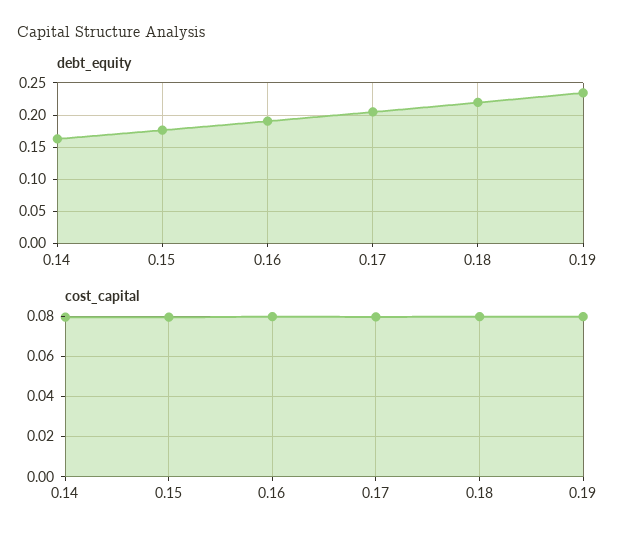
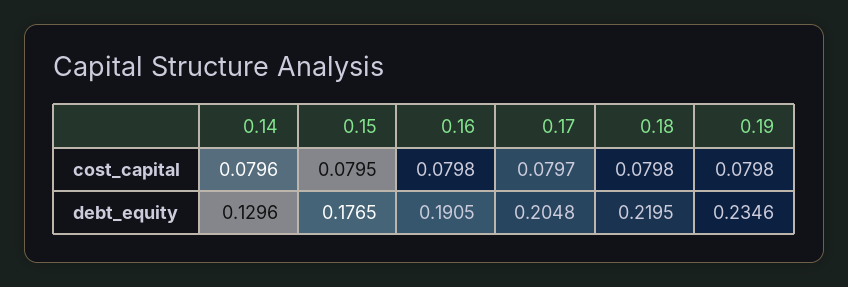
  {
    "debt_equity": {
-     "0.14": 0.16,
+     "0.14": 0.1296,
      "0.15": 0.1765,
      "0.16": 0.1905,
      "0.17": 0.2048,
      "0.18": 0.2195,
      "0.19": 0.2346
    },
    "cost_capital": {
      "0.14": 0.0796,
      "0.15": 0.0795,
      "0.16": 0.0798,
      "0.17": 0.0797,
      "0.18": 0.0798,
      "0.19": 0.0798
    }
  }

